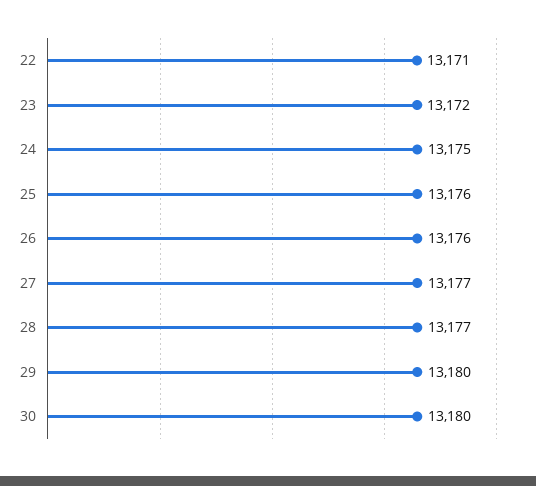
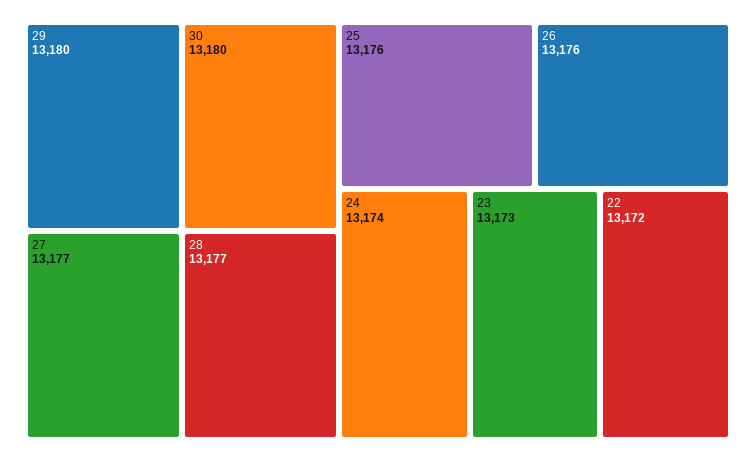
  {
-   "22": 13171,
+   "22": 13172,
-   "23": 13172,
+   "23": 13173,
-   "24": 13175,
+   "24": 13174,
    "25": 13176,
    "26": 13176,
    "27": 13177,
    "28": 13177,
    "29": 13180,
    "30": 13180
  }

